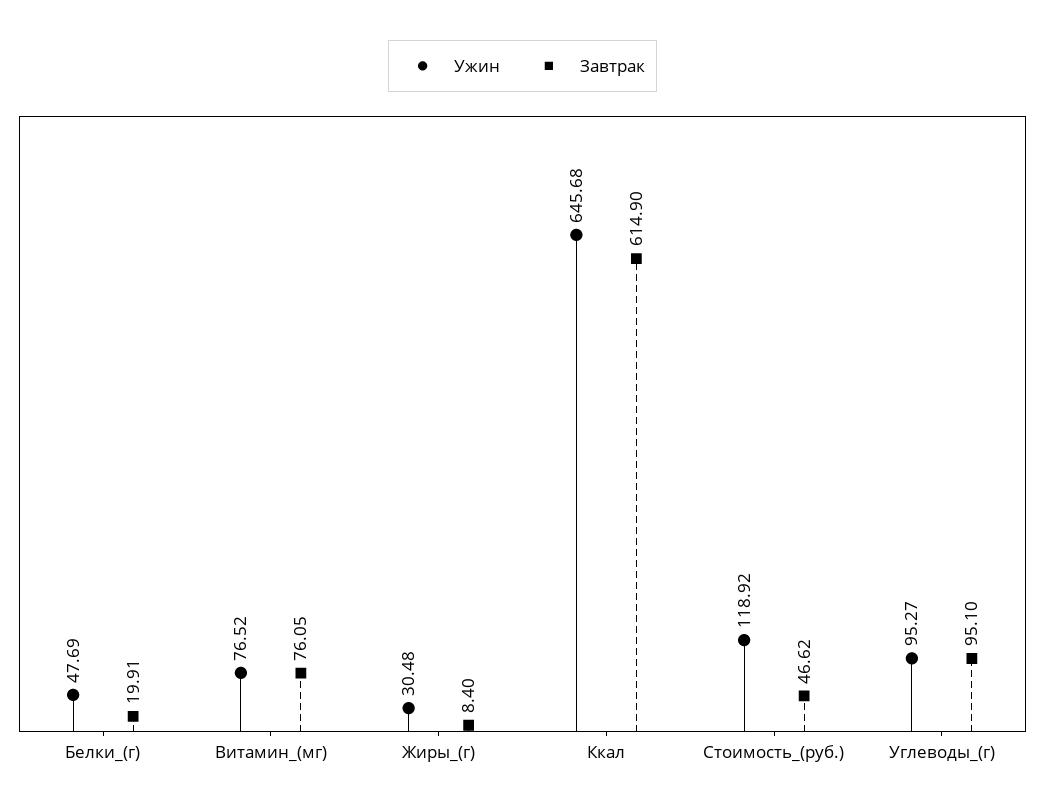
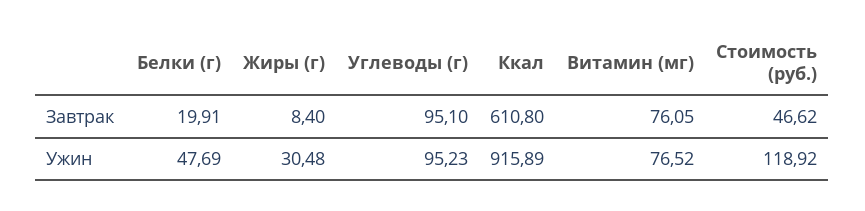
  {
    "Ужин": {
      "Белки_(г)": 47.69,
      "Витамин_(мг)": 76.52,
      "Жиры_(г)": 30.48,
-     "Ккал": 645.68,
+     "Ккал": 915.89,
      "Стоимость_(руб.)": 118.92,
-     "Углеводы_(г)": 95.27
+     "Углеводы_(г)": 95.23
    },
    "Завтрак": {
      "Белки_(г)": 19.91,
      "Витамин_(мг)": 76.05,
      "Жиры_(г)": 8.4,
-     "Ккал": 614.9,
+     "Ккал": 610.8,
      "Стоимость_(руб.)": 46.62,
      "Углеводы_(г)": 95.1
    }
  }

